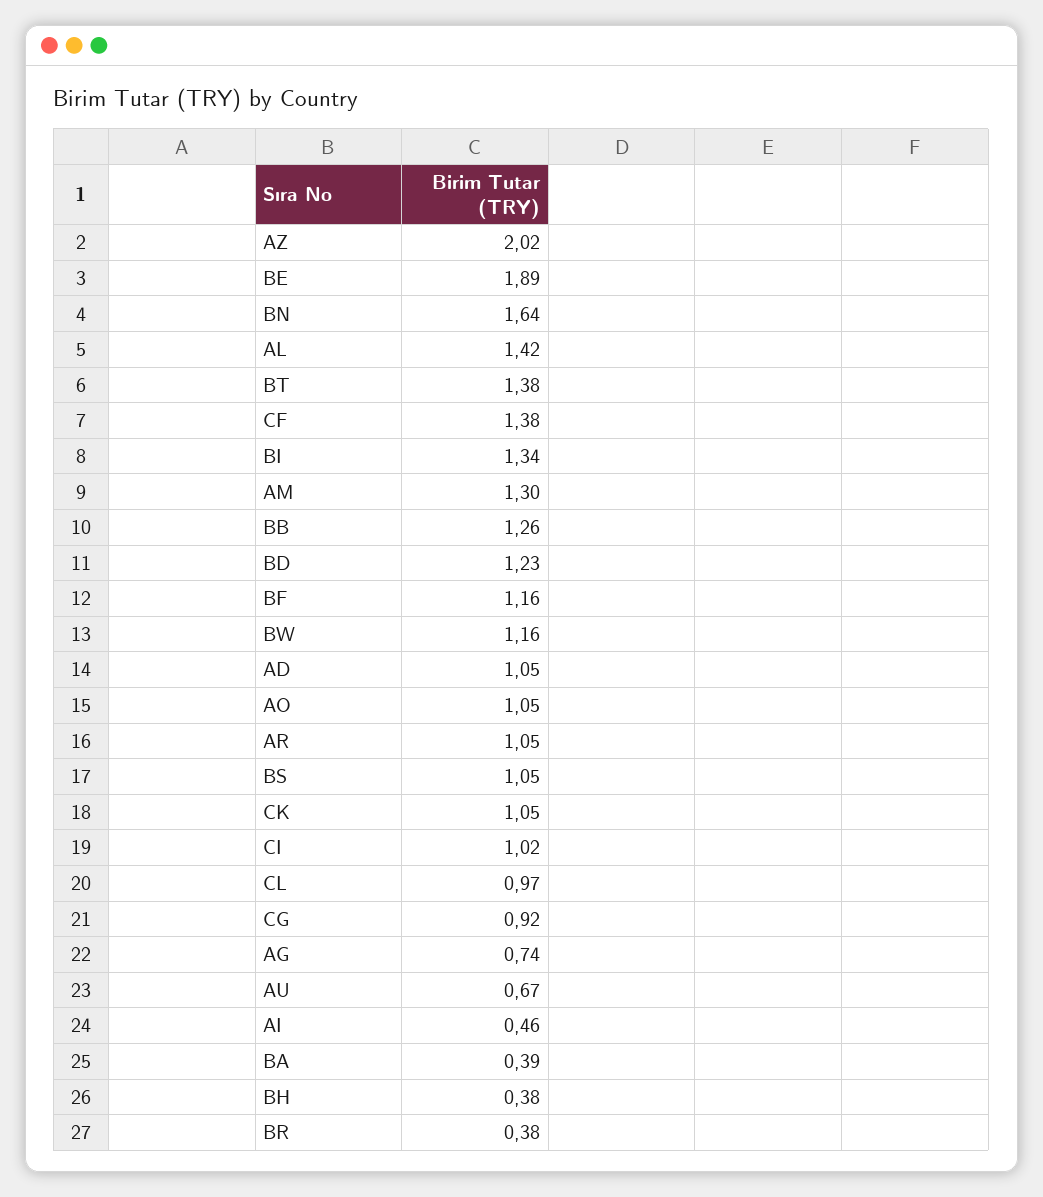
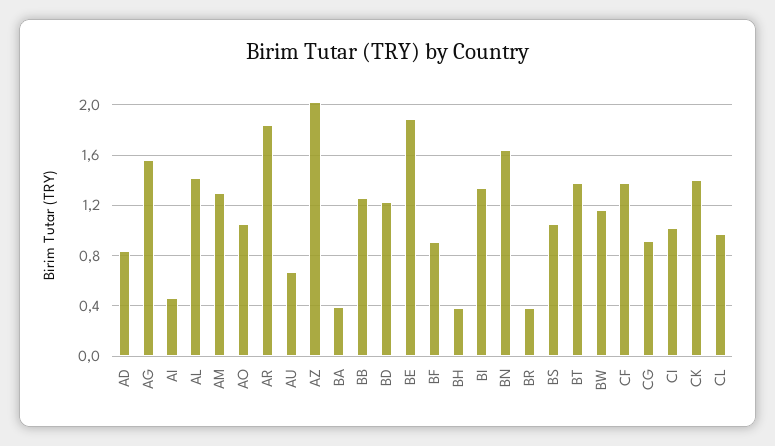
  {
    "AZ": 2.02,
    "BE": 1.89,
    "BN": 1.64,
    "AL": 1.42,
    "BT": 1.38,
    "CF": 1.38,
    "BI": 1.34,
    "AM": 1.3,
    "BB": 1.26,
    "BD": 1.23,
-   "BF": 1.16,
+   "BF": 0.9,
    "BW": 1.16,
-   "AD": 1.05,
+   "AD": 0.85,
    "AO": 1.05,
-   "AR": 1.05,
+   "AR": 1.85,
    "BS": 1.05,
-   "CK": 1.05,
+   "CK": 1.4,
    "CI": 1.02,
    "CL": 0.97,
    "CG": 0.92,
-   "AG": 0.74,
+   "AG": 1.55,
    "AU": 0.67,
    "AI": 0.46,
    "BA": 0.39,
    "BH": 0.38,
    "BR": 0.38
  }

